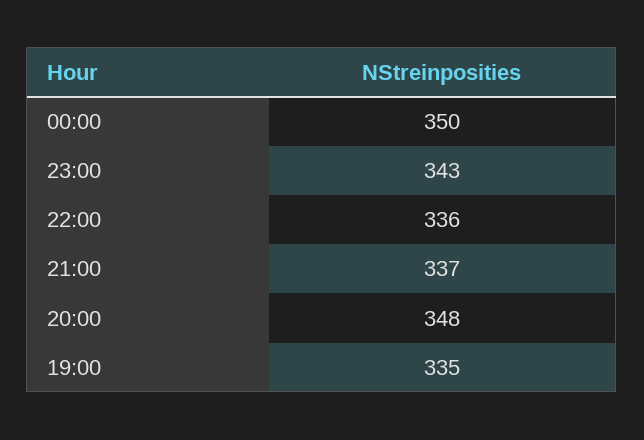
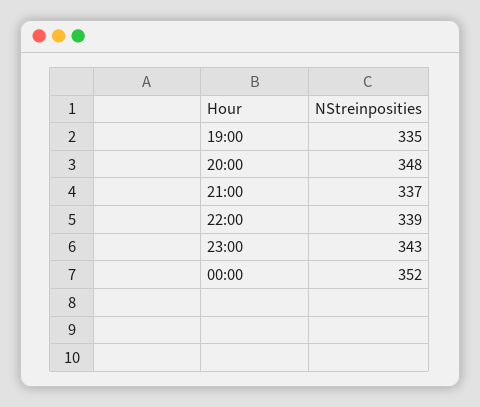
  {
-   "00:00": 350,
+   "00:00": 352,
    "23:00": 343,
-   "22:00": 336,
+   "22:00": 339,
    "21:00": 337,
    "20:00": 348,
    "19:00": 335
  }

